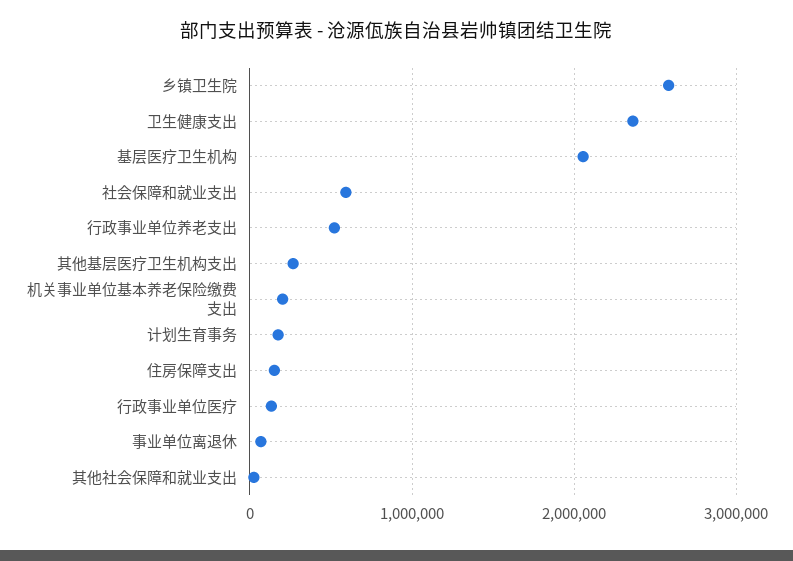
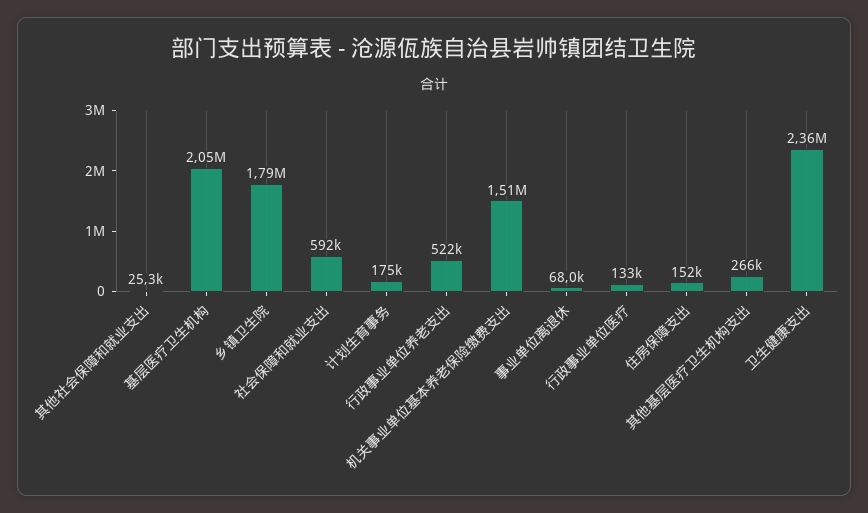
  {
-   "乡镇卫生院": 2600000,
+   "乡镇卫生院": 1790000,
    "卫生健康支出": 2360000,
    "基层医疗卫生机构": 2050000,
    "社会保障和就业支出": 592000,
    "行政事业单位养老支出": 522000,
    "其他基层医疗卫生机构支出": 266000,
-   "机关事业单位基本养老保险缴费支出": 200000,
+   "机关事业单位基本养老保险缴费支出": 1510000,
    "计划生育事务": 175000,
    "住房保障支出": 152000,
    "行政事业单位医疗": 133000,
    "事业单位离退休": 68000,
    "其他社会保障和就业支出": 25300
  }

